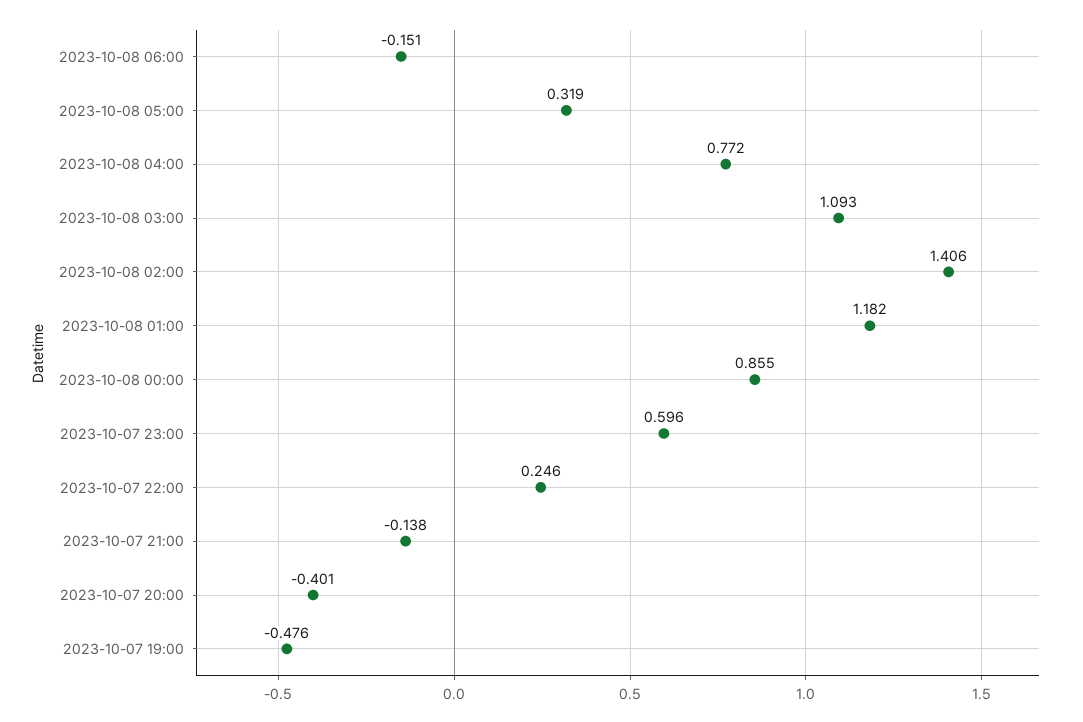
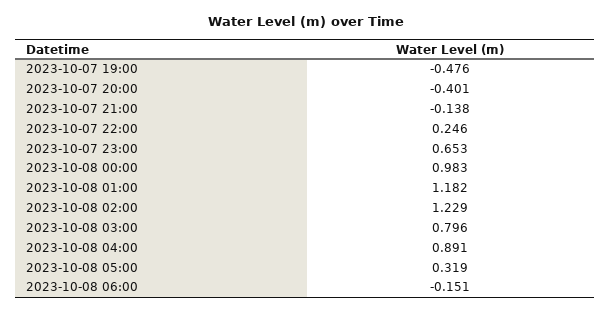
  {
    "2023-10-08 06:00": -0.151,
    "2023-10-08 05:00": 0.319,
-   "2023-10-08 04:00": 0.772,
+   "2023-10-08 04:00": 0.891,
-   "2023-10-08 03:00": 1.093,
+   "2023-10-08 03:00": 0.796,
-   "2023-10-08 02:00": 1.406,
+   "2023-10-08 02:00": 1.229,
    "2023-10-08 01:00": 1.182,
-   "2023-10-08 00:00": 0.855,
+   "2023-10-08 00:00": 0.983,
-   "2023-10-07 23:00": 0.596,
+   "2023-10-07 23:00": 0.653,
    "2023-10-07 22:00": 0.246,
    "2023-10-07 21:00": -0.138,
    "2023-10-07 20:00": -0.401,
    "2023-10-07 19:00": -0.476
  }

